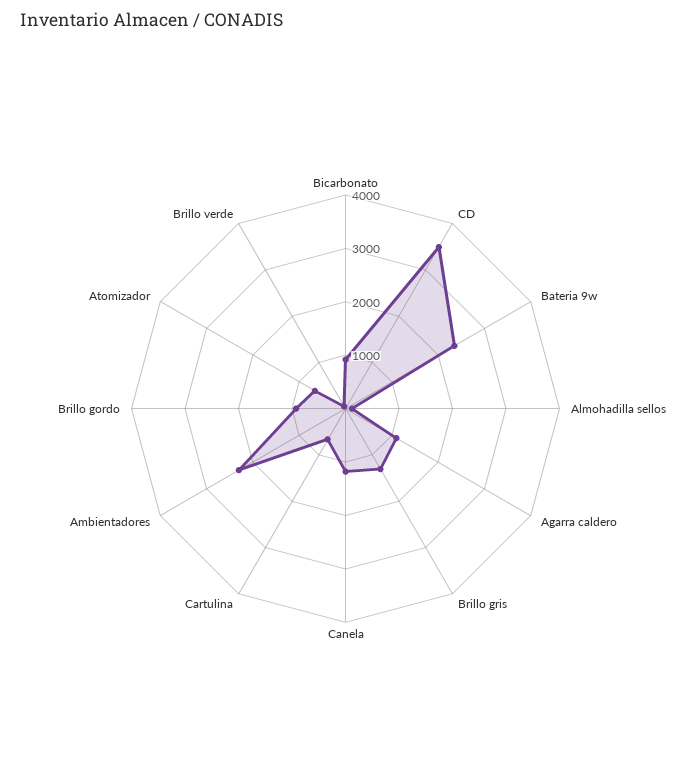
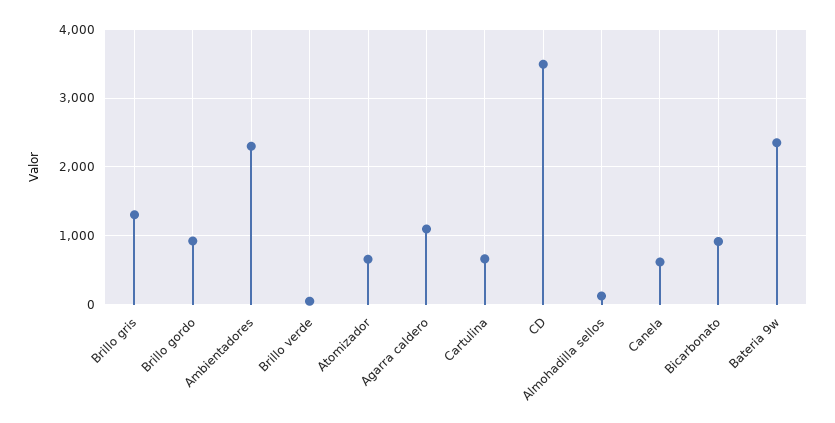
  {
    "Bicarbonato": 900,
    "CD": 3500,
    "Bateria 9w": 2400,
    "Almohadilla sellos": 100,
    "Agarra caldero": 1100,
    "Brillo gris": 1300,
-   "Canela": 1200,
+   "Canela": 600,
    "Cartulina": 700,
    "Ambientadores": 2300,
    "Brillo gordo": 900,
    "Atomizador": 700,
    "Brillo verde": 100
  }

